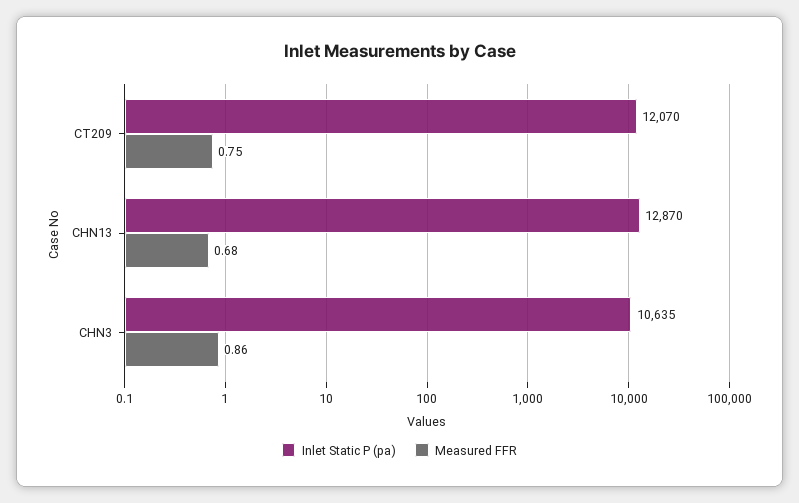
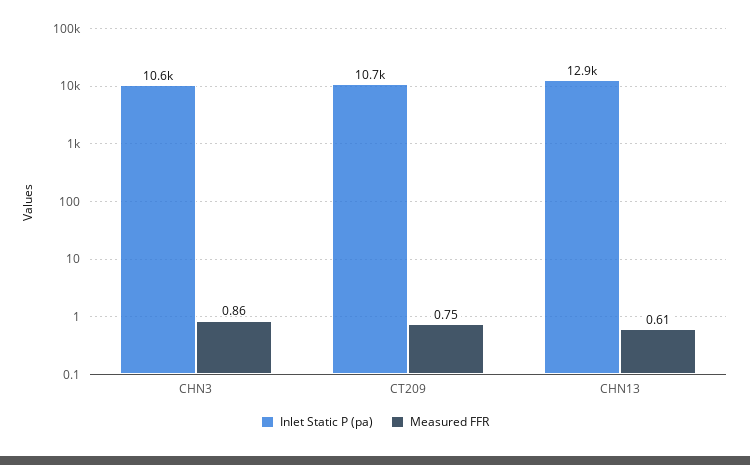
  {
    "Inlet Static P (pa)": {
-     "CT209": 12070,
+     "CT209": 10700,
      "CHN13": 12870,
      "CHN3": 10635
    },
    "Measured FFR": {
      "CT209": 0.75,
-     "CHN13": 0.68,
+     "CHN13": 0.61,
      "CHN3": 0.86
    }
  }

